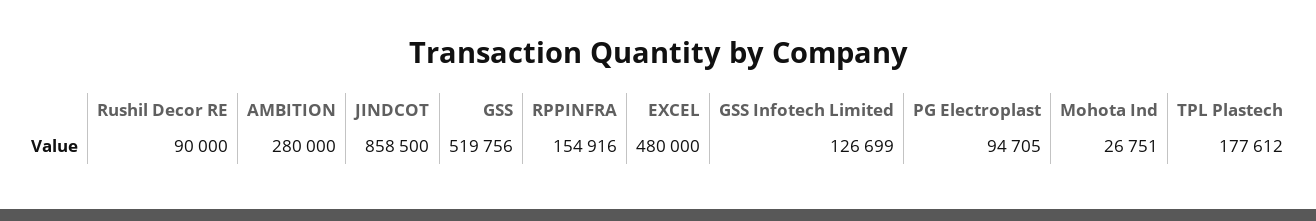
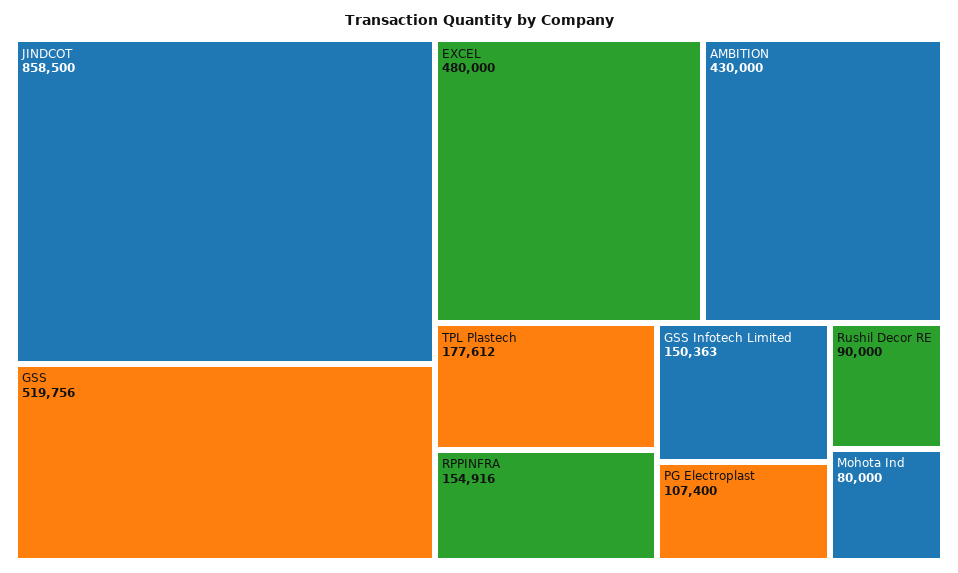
  {
    "Rushil Decor RE": 90000,
-   "AMBITION": 280000,
+   "AMBITION": 430000,
    "JINDCOT": 858500,
    "GSS": 519756,
    "RPPINFRA": 154916,
    "EXCEL": 480000,
-   "GSS Infotech Limited": 126699,
+   "GSS Infotech Limited": 150363,
-   "PG Electroplast": 94705,
+   "PG Electroplast": 107400,
-   "Mohota Ind": 26751,
+   "Mohota Ind": 80000,
    "TPL Plastech": 177612
  }

